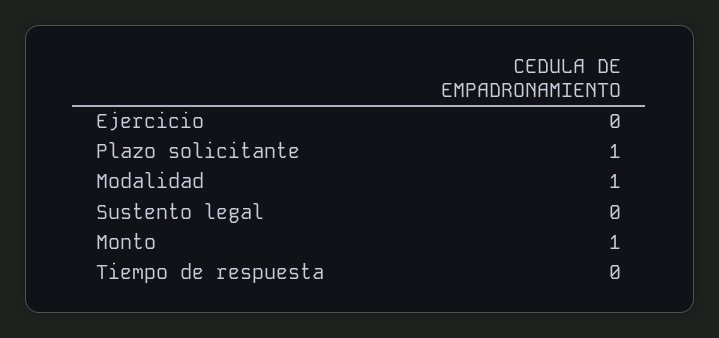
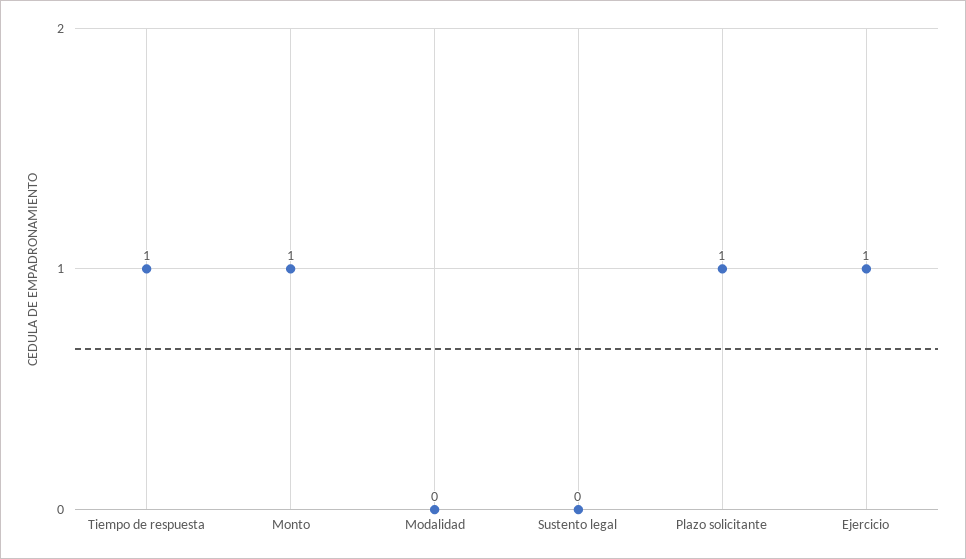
  {
-   "Ejercicio": 0,
+   "Ejercicio": 1,
    "Plazo solicitante": 1,
-   "Modalidad": 1,
+   "Modalidad": 0,
    "Sustento legal": 0,
    "Monto": 1,
-   "Tiempo de respuesta": 0
+   "Tiempo de respuesta": 1
  }

